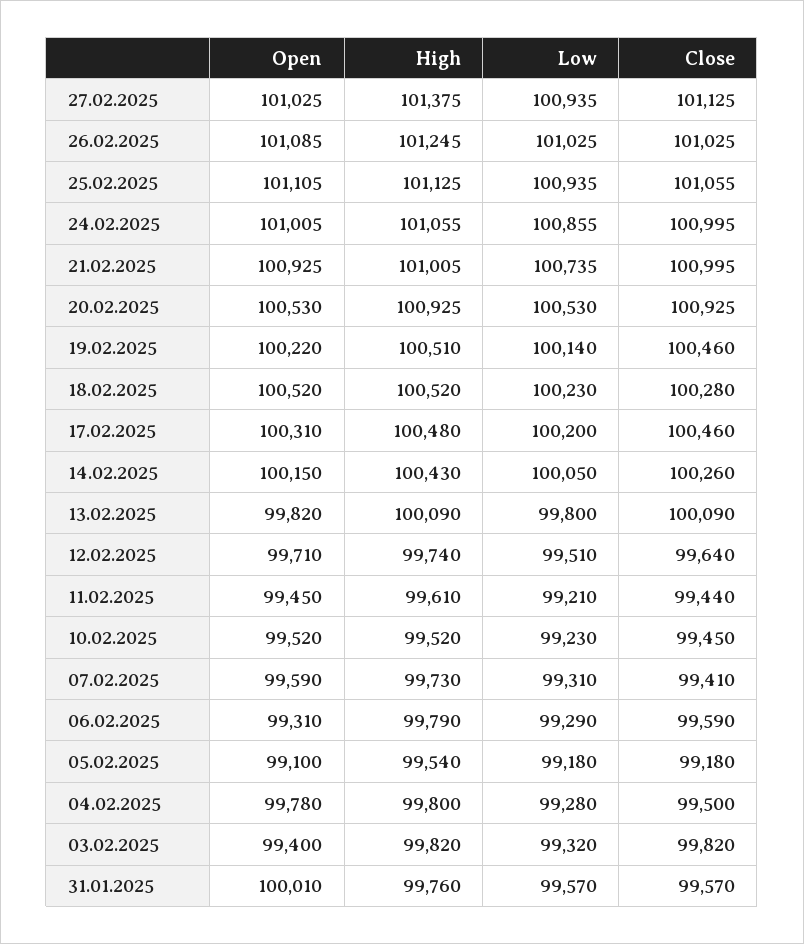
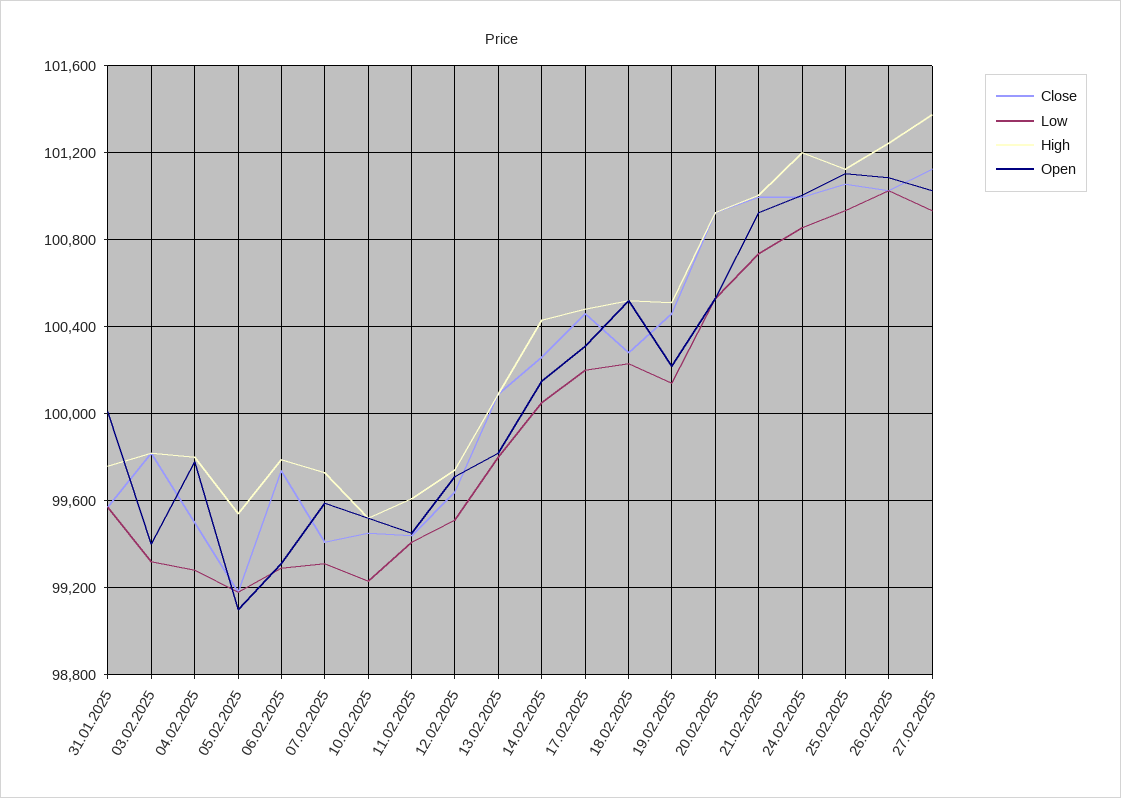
  {
    "Open": {
      "27.02.2025": 101025,
      "26.02.2025": 101085,
      "25.02.2025": 101105,
      "24.02.2025": 101005,
      "21.02.2025": 100925,
      "20.02.2025": 100530,
      "19.02.2025": 100220,
      "18.02.2025": 100520,
      "17.02.2025": 100310,
      "14.02.2025": 100150,
      "13.02.2025": 99820,
      "12.02.2025": 99710,
      "11.02.2025": 99450,
      "10.02.2025": 99520,
      "07.02.2025": 99590,
      "06.02.2025": 99310,
      "05.02.2025": 99100,
      "04.02.2025": 99780,
      "03.02.2025": 99400,
      "31.01.2025": 100010
    },
    "High": {
      "27.02.2025": 101375,
      "26.02.2025": 101245,
      "25.02.2025": 101125,
-     "24.02.2025": 101055,
+     "24.02.2025": 101200,
      "21.02.2025": 101005,
      "20.02.2025": 100925,
      "19.02.2025": 100510,
      "18.02.2025": 100520,
      "17.02.2025": 100480,
      "14.02.2025": 100430,
      "13.02.2025": 100090,
      "12.02.2025": 99740,
      "11.02.2025": 99610,
      "10.02.2025": 99520,
      "07.02.2025": 99730,
      "06.02.2025": 99790,
      "05.02.2025": 99540,
      "04.02.2025": 99800,
      "03.02.2025": 99820,
      "31.01.2025": 99760
    },
    "Low": {
      "27.02.2025": 100935,
      "26.02.2025": 101025,
      "25.02.2025": 100935,
      "24.02.2025": 100855,
      "21.02.2025": 100735,
      "20.02.2025": 100530,
      "19.02.2025": 100140,
      "18.02.2025": 100230,
      "17.02.2025": 100200,
      "14.02.2025": 100050,
      "13.02.2025": 99800,
      "12.02.2025": 99510,
-     "11.02.2025": 99210,
+     "11.02.2025": 99400,
      "10.02.2025": 99230,
      "07.02.2025": 99310,
      "06.02.2025": 99290,
      "05.02.2025": 99180,
      "04.02.2025": 99280,
      "03.02.2025": 99320,
      "31.01.2025": 99570
    },
    "Close": {
      "27.02.2025": 101125,
      "26.02.2025": 101025,
      "25.02.2025": 101055,
      "24.02.2025": 100995,
      "21.02.2025": 100995,
      "20.02.2025": 100925,
      "19.02.2025": 100460,
      "18.02.2025": 100280,
      "17.02.2025": 100460,
      "14.02.2025": 100260,
      "13.02.2025": 100090,
      "12.02.2025": 99640,
      "11.02.2025": 99440,
      "10.02.2025": 99450,
      "07.02.2025": 99410,
-     "06.02.2025": 99590,
+     "06.02.2025": 99750,
      "05.02.2025": 99180,
      "04.02.2025": 99500,
      "03.02.2025": 99820,
      "31.01.2025": 99570
    }
  }

